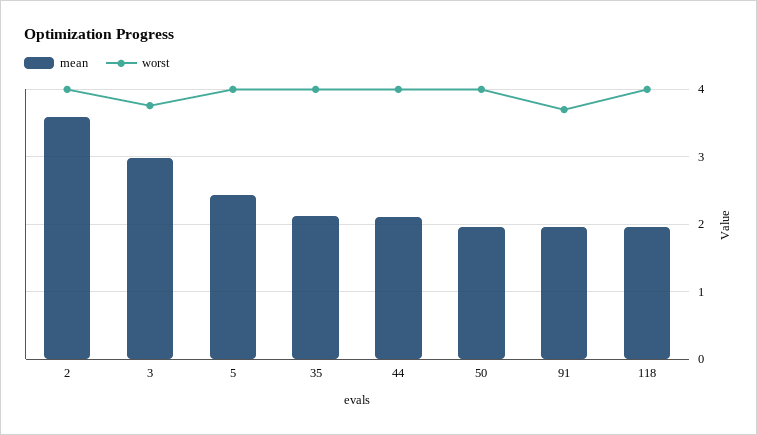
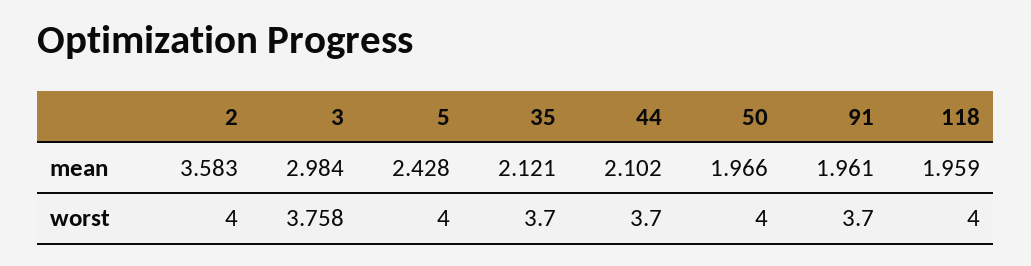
  {
    "mean": {
      "2": 3.583,
      "3": 2.984,
      "5": 2.428,
      "35": 2.121,
      "44": 2.102,
      "50": 1.966,
      "91": 1.961,
      "118": 1.959
    },
    "worst": {
      "2": 4,
      "3": 3.758,
      "5": 4,
-     "35": 4,
+     "35": 3.7,
-     "44": 4,
+     "44": 3.7,
      "50": 4,
      "91": 3.7,
      "118": 4
    }
  }

